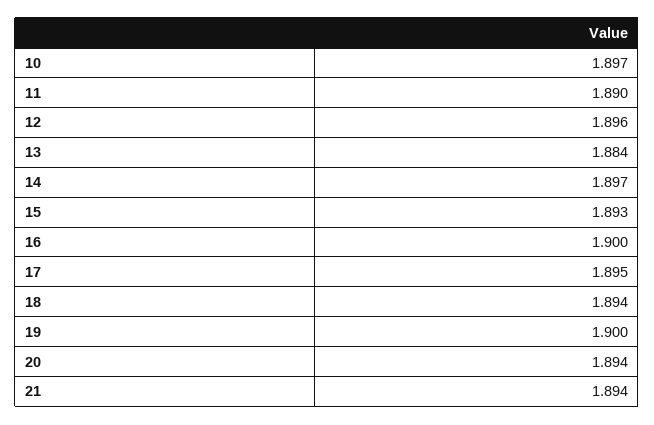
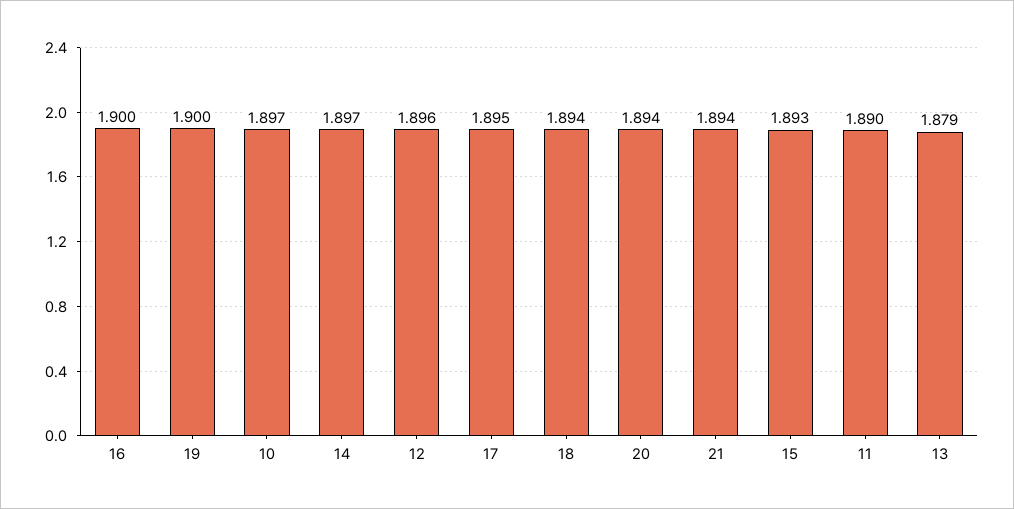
  {
    "10": 1.897,
    "11": 1.89,
    "12": 1.896,
-   "13": 1.884,
+   "13": 1.879,
    "14": 1.897,
    "15": 1.893,
    "16": 1.9,
    "17": 1.895,
    "18": 1.894,
    "19": 1.9,
    "20": 1.894,
    "21": 1.894
  }

